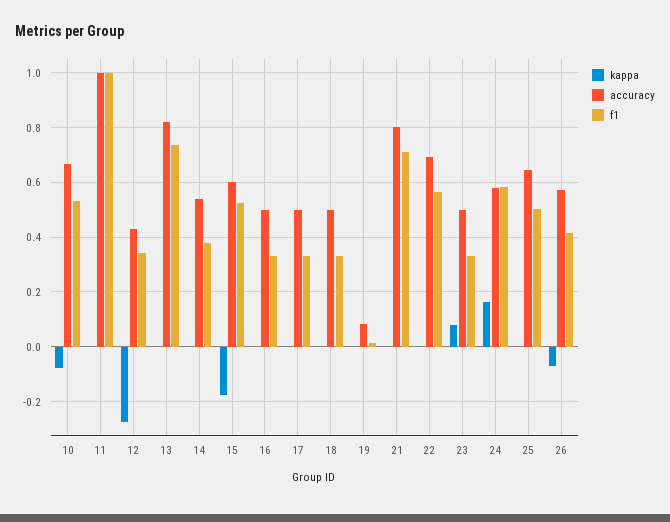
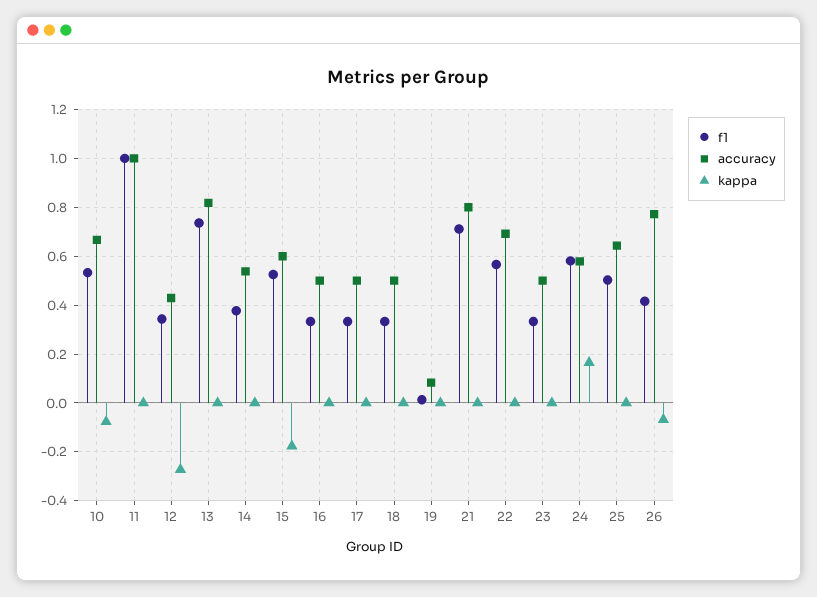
  {
    "kappa": {
      "10": -0.075,
      "11": 0,
      "12": -0.275,
      "13": 0,
      "14": 0,
      "15": -0.175,
      "16": 0,
      "17": 0,
      "18": 0,
      "19": 0,
      "21": 0,
      "22": 0,
-     "23": 0.075,
+     "23": 0,
      "24": 0.175,
      "25": 0,
      "26": -0.075
    },
    "accuracy": {
      "10": 0.675,
      "11": 1,
      "12": 0.425,
      "13": 0.825,
      "14": 0.55,
      "15": 0.6,
      "16": 0.5,
      "17": 0.5,
      "18": 0.5,
      "19": 0.075,
      "21": 0.8,
      "22": 0.7,
      "23": 0.5,
      "24": 0.575,
      "25": 0.65,
-     "26": 0.575
+     "26": 0.775
    },
    "f1": {
      "10": 0.525,
      "11": 1,
      "12": 0.35,
      "13": 0.725,
      "14": 0.375,
      "15": 0.525,
      "16": 0.325,
      "17": 0.325,
      "18": 0.325,
      "19": 0.025,
      "21": 0.7,
      "22": 0.575,
      "23": 0.325,
      "24": 0.575,
      "25": 0.5,
      "26": 0.425
    }
  }

